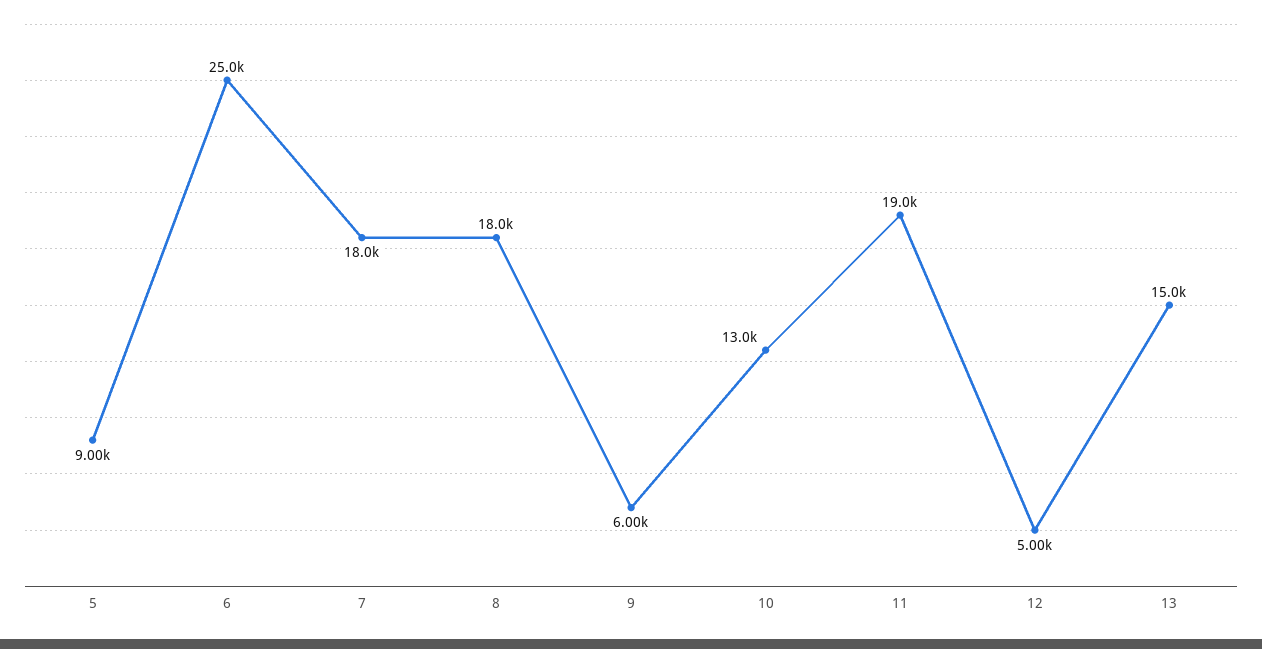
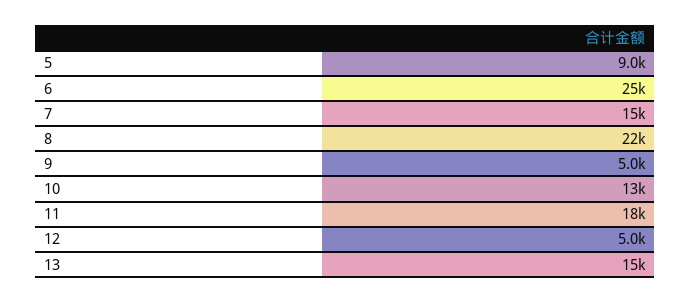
  {
    "5": 9000,
    "6": 25000,
-   "7": 18000,
+   "7": 15000,
-   "8": 18000,
+   "8": 22000,
-   "9": 6000,
+   "9": 5000,
    "10": 13000,
-   "11": 19000,
+   "11": 18000,
    "12": 5000,
    "13": 15000
  }

